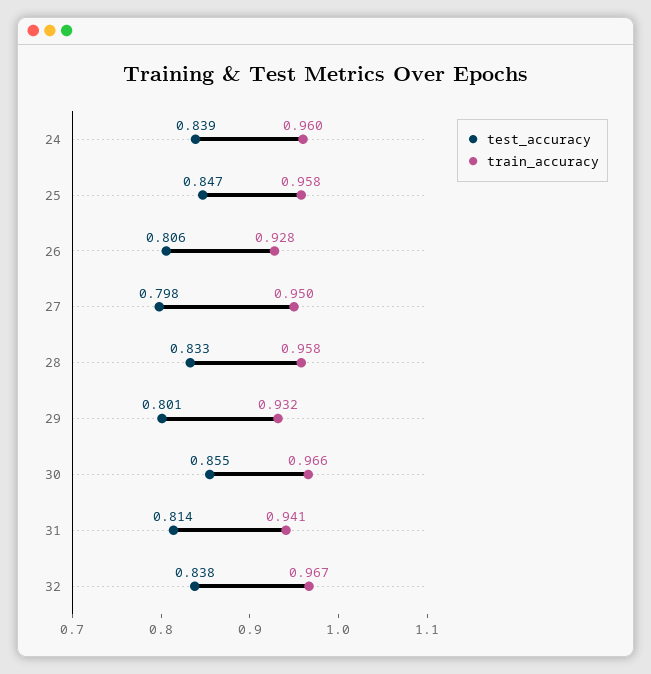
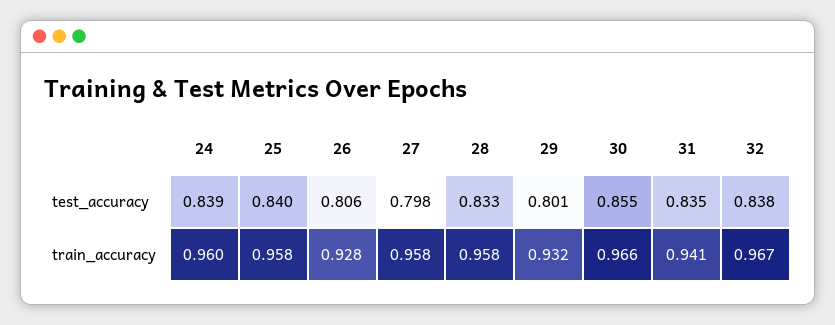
  {
    "test_accuracy": {
      "24": 0.839,
-     "25": 0.847,
+     "25": 0.84,
      "26": 0.806,
      "27": 0.798,
      "28": 0.833,
      "29": 0.801,
      "30": 0.855,
-     "31": 0.814,
+     "31": 0.835,
      "32": 0.838
    },
    "train_accuracy": {
      "24": 0.96,
      "25": 0.958,
      "26": 0.928,
-     "27": 0.95,
+     "27": 0.958,
      "28": 0.958,
      "29": 0.932,
      "30": 0.966,
      "31": 0.941,
      "32": 0.967
    }
  }

